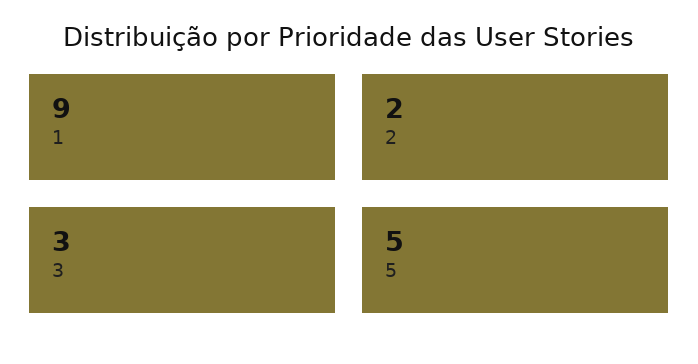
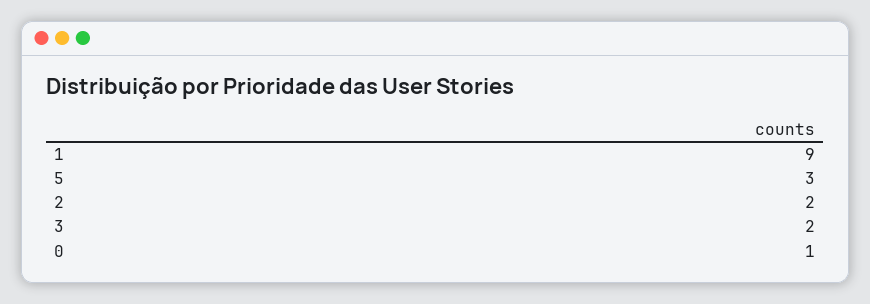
  {
    "1": 9,
    "2": 2,
-   "3": 3,
+   "3": 2,
-   "5": 5
+   "5": 3,
+   "0": 1
  }

